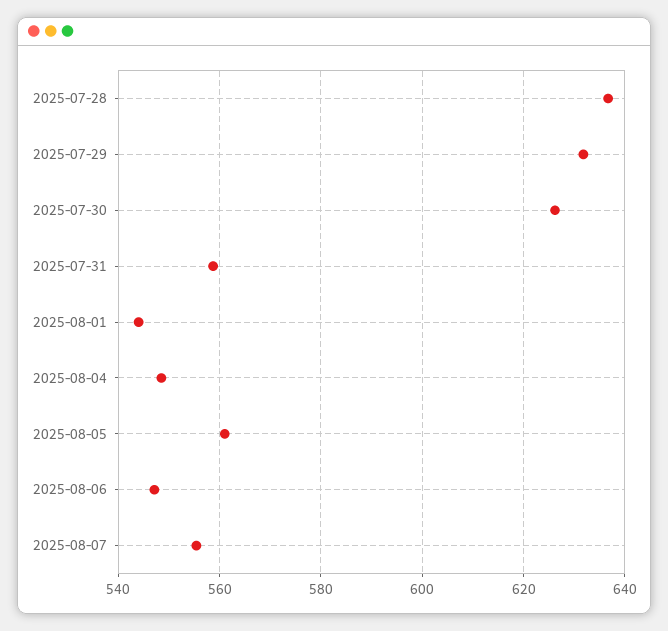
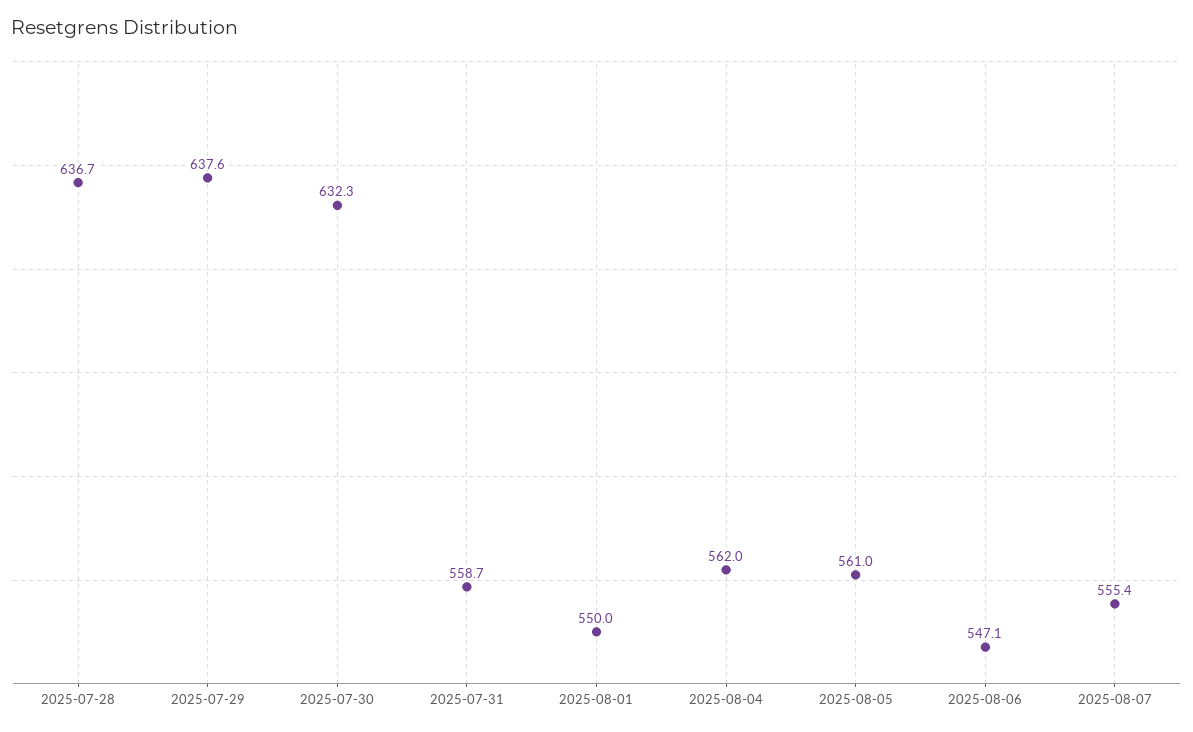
  {
    "2025-07-28": 636.7,
-   "2025-07-29": 632,
+   "2025-07-29": 637.6,
-   "2025-07-30": 626,
+   "2025-07-30": 632.3,
    "2025-07-31": 558.7,
-   "2025-08-01": 544,
+   "2025-08-01": 550,
-   "2025-08-04": 548,
+   "2025-08-04": 562,
    "2025-08-05": 561,
    "2025-08-06": 547.1,
    "2025-08-07": 555.4
  }

